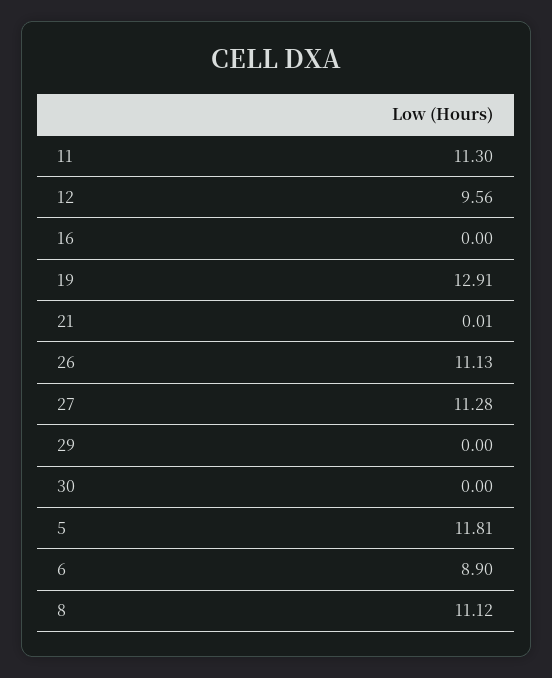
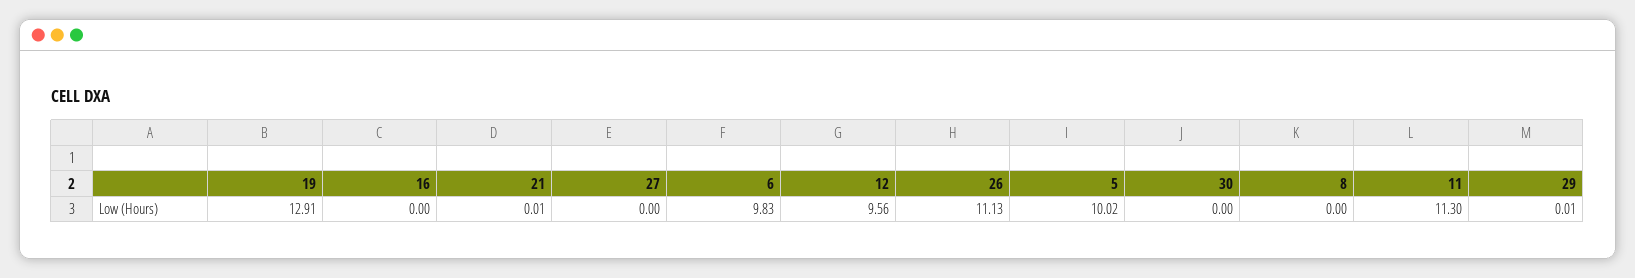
  {
    "11": 11.3,
    "12": 9.56,
    "16": 0,
    "19": 12.91,
    "21": 0.01,
    "26": 11.13,
-   "27": 11.28,
+   "27": 0,
-   "29": 0,
+   "29": 0.01,
    "30": 0,
-   "5": 11.81,
+   "5": 10.02,
-   "6": 8.9,
+   "6": 9.83,
-   "8": 11.12
+   "8": 0
  }

